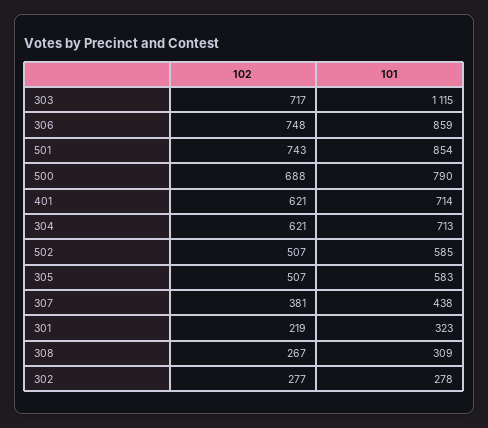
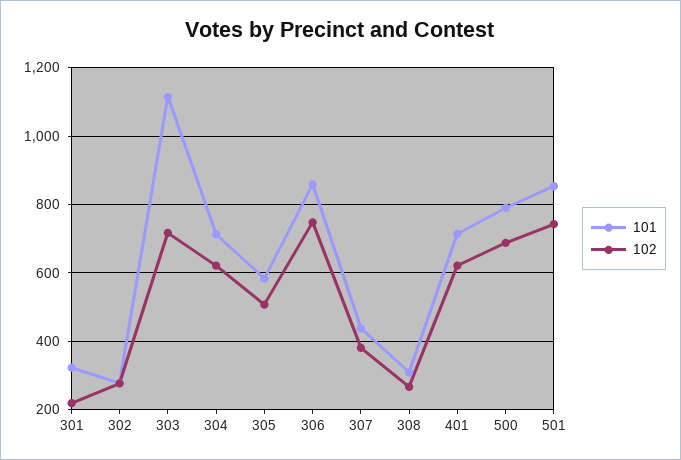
  {
    "102": {
      "303": 717,
      "306": 748,
      "501": 743,
      "500": 688,
      "401": 621,
      "304": 621,
-     "502": 507,
      "305": 507,
      "307": 381,
      "301": 219,
      "308": 267,
      "302": 277
    },
    "101": {
      "303": 1115,
      "306": 859,
      "501": 854,
      "500": 790,
      "401": 714,
      "304": 713,
-     "502": 585,
      "305": 583,
      "307": 438,
      "301": 323,
      "308": 309,
      "302": 278
    }
  }

